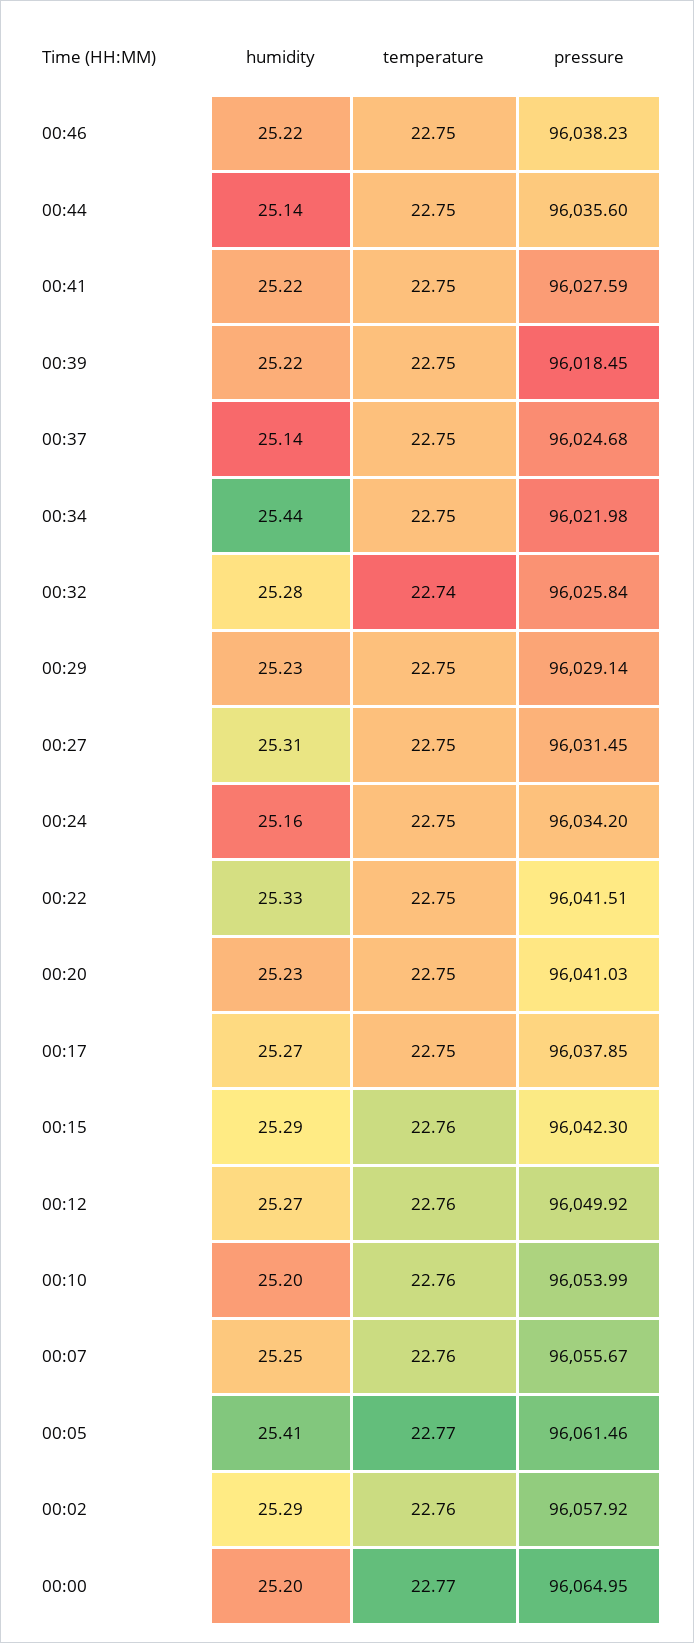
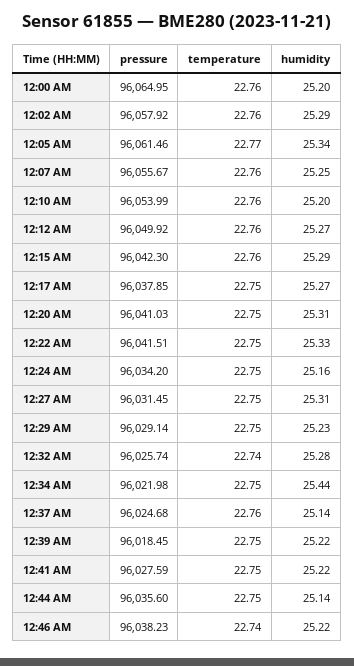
  {
    "humidity": {
      "00:46": 25.22,
      "00:44": 25.14,
      "00:41": 25.22,
      "00:39": 25.22,
      "00:37": 25.14,
      "00:34": 25.44,
      "00:32": 25.28,
      "00:29": 25.23,
      "00:27": 25.31,
      "00:24": 25.16,
      "00:22": 25.33,
-     "00:20": 25.23,
+     "00:20": 25.31,
      "00:17": 25.27,
      "00:15": 25.29,
      "00:12": 25.27,
      "00:10": 25.2,
      "00:07": 25.25,
-     "00:05": 25.41,
+     "00:05": 25.34,
      "00:02": 25.29,
      "00:00": 25.2
    },
    "temperature": {
-     "00:46": 22.75,
+     "00:46": 22.74,
      "00:44": 22.75,
      "00:41": 22.75,
      "00:39": 22.75,
-     "00:37": 22.75,
+     "00:37": 22.76,
      "00:34": 22.75,
      "00:32": 22.74,
      "00:29": 22.75,
      "00:27": 22.75,
      "00:24": 22.75,
      "00:22": 22.75,
      "00:20": 22.75,
      "00:17": 22.75,
      "00:15": 22.76,
      "00:12": 22.76,
      "00:10": 22.76,
      "00:07": 22.76,
      "00:05": 22.77,
      "00:02": 22.76,
-     "00:00": 22.77
+     "00:00": 22.76
    },
    "pressure": {
      "00:46": 96038.23,
      "00:44": 96035.6,
      "00:41": 96027.59,
      "00:39": 96018.45,
      "00:37": 96024.68,
      "00:34": 96021.98,
-     "00:32": 96025.84,
+     "00:32": 96025.74,
      "00:29": 96029.14,
      "00:27": 96031.45,
      "00:24": 96034.2,
      "00:22": 96041.51,
      "00:20": 96041.03,
      "00:17": 96037.85,
      "00:15": 96042.3,
      "00:12": 96049.92,
      "00:10": 96053.99,
      "00:07": 96055.67,
      "00:05": 96061.46,
      "00:02": 96057.92,
      "00:00": 96064.95
    }
  }

